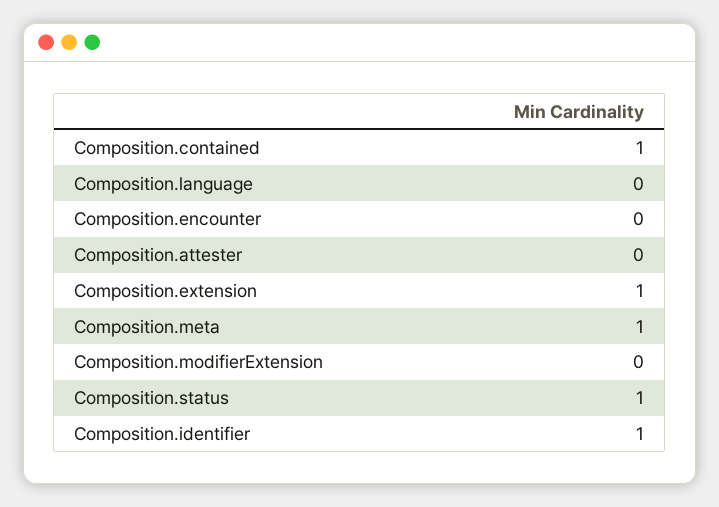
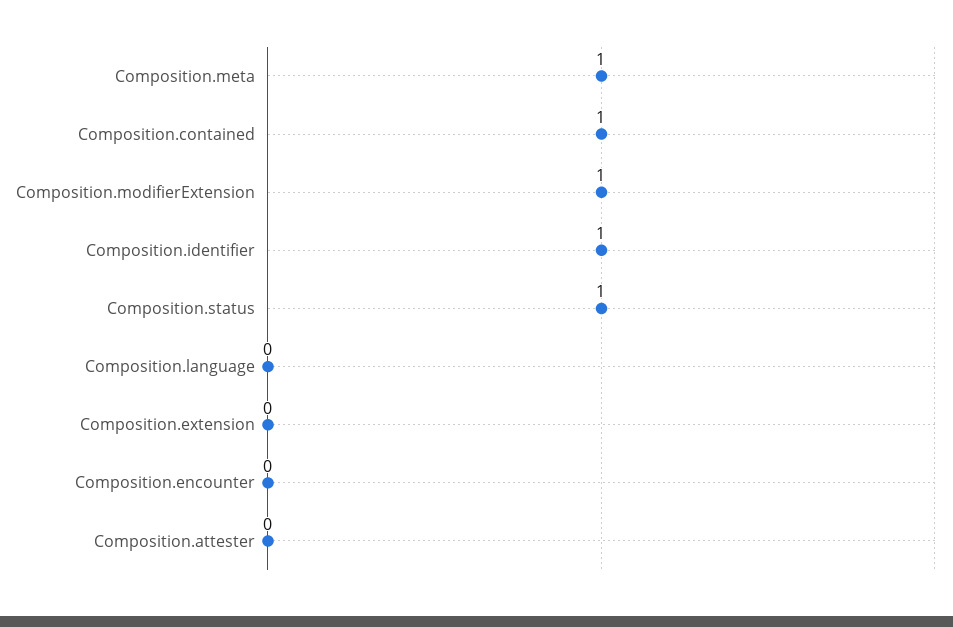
  {
    "Composition.contained": 1,
    "Composition.language": 0,
    "Composition.encounter": 0,
    "Composition.attester": 0,
-   "Composition.extension": 1,
+   "Composition.extension": 0,
    "Composition.meta": 1,
-   "Composition.modifierExtension": 0,
+   "Composition.modifierExtension": 1,
    "Composition.status": 1,
    "Composition.identifier": 1
  }

